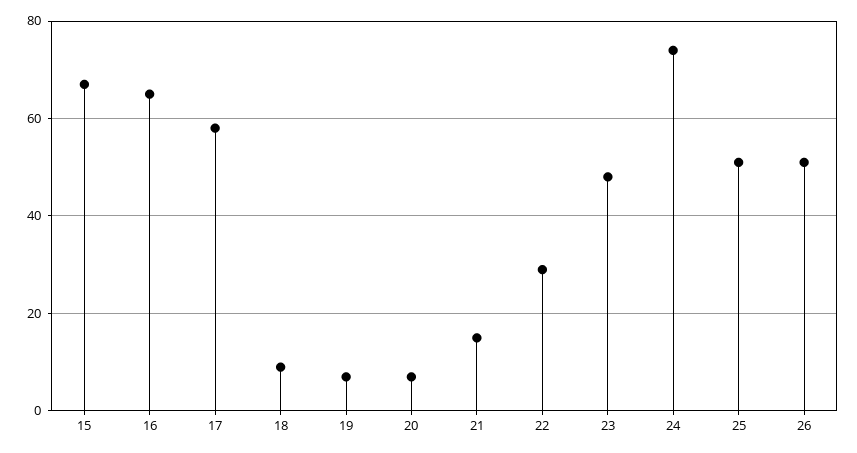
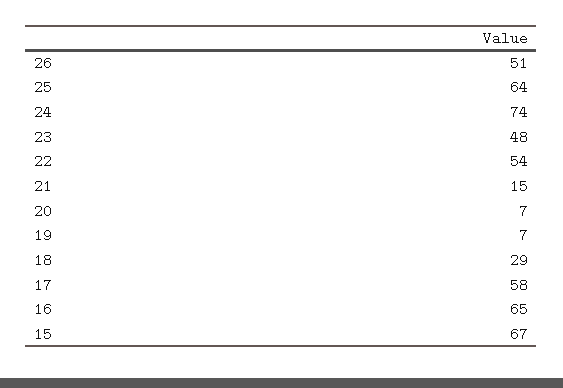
  {
    "15": 67,
    "16": 65,
    "17": 58,
-   "18": 10,
+   "18": 29,
    "19": 7,
    "20": 7,
    "21": 15,
-   "22": 30,
+   "22": 54,
    "23": 48,
    "24": 74,
-   "25": 50,
+   "25": 64,
    "26": 51
  }

